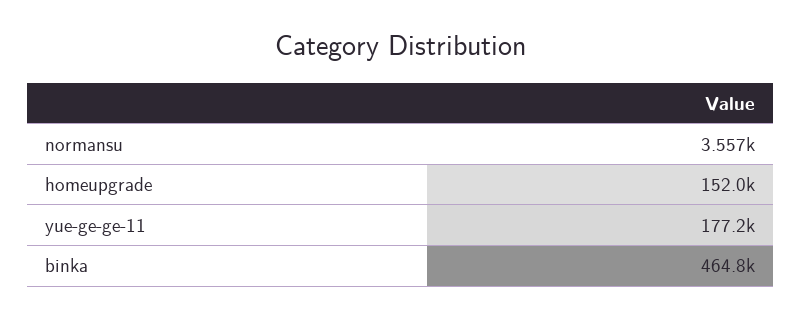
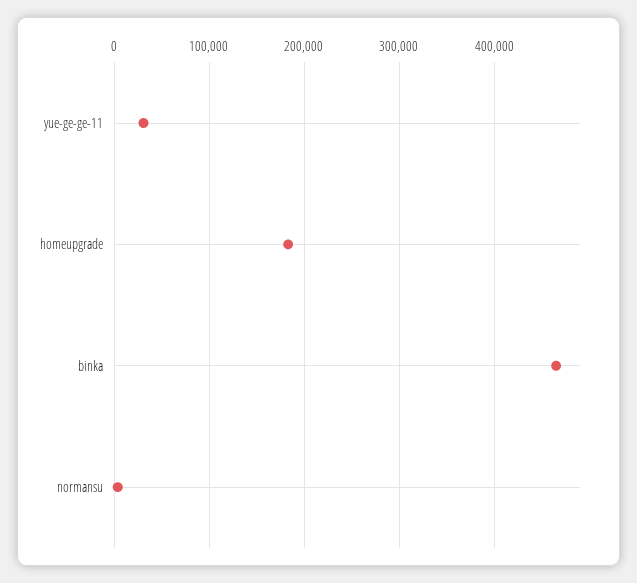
  {
    "normansu": 3557,
-   "homeupgrade": 152000,
+   "homeupgrade": 180000,
-   "yue-ge-ge-11": 177200,
+   "yue-ge-ge-11": 30000,
    "binka": 464800
  }

